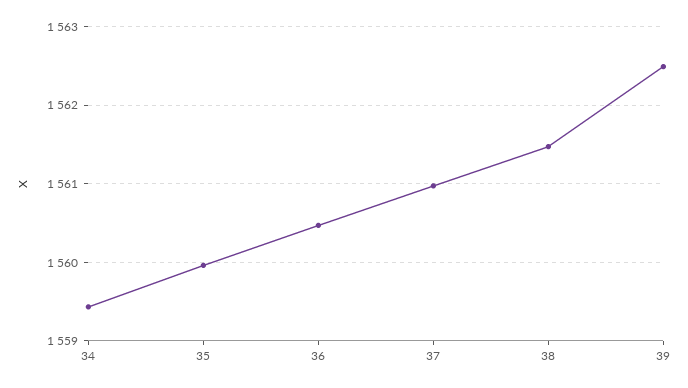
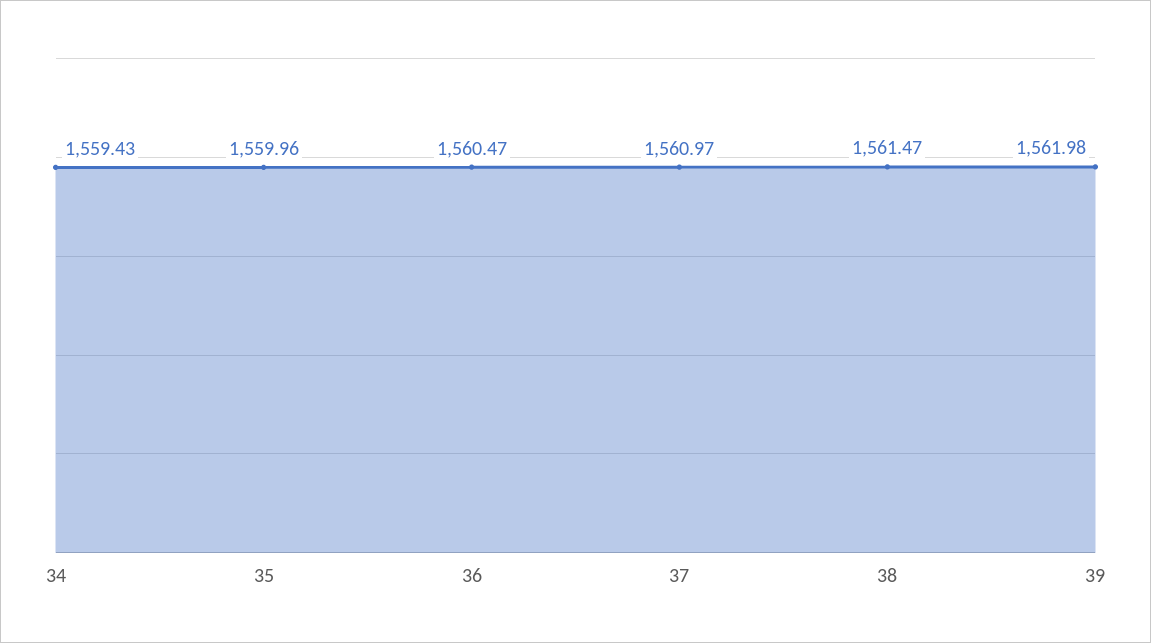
  {
    "34": 1559.43,
    "35": 1559.96,
    "36": 1560.47,
    "37": 1560.97,
    "38": 1561.47,
-   "39": 1562.5
+   "39": 1561.98
  }

